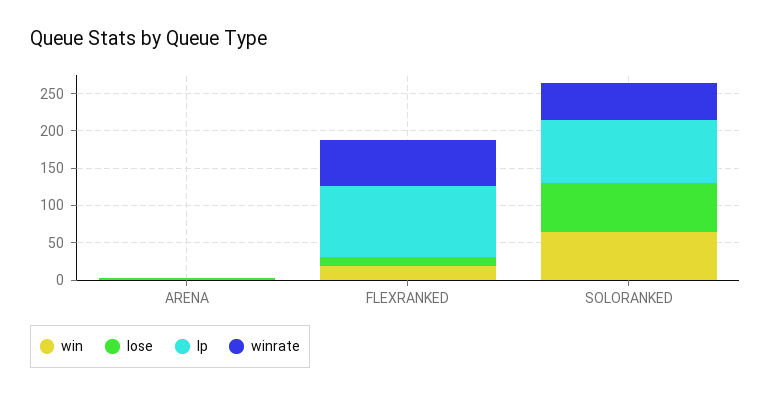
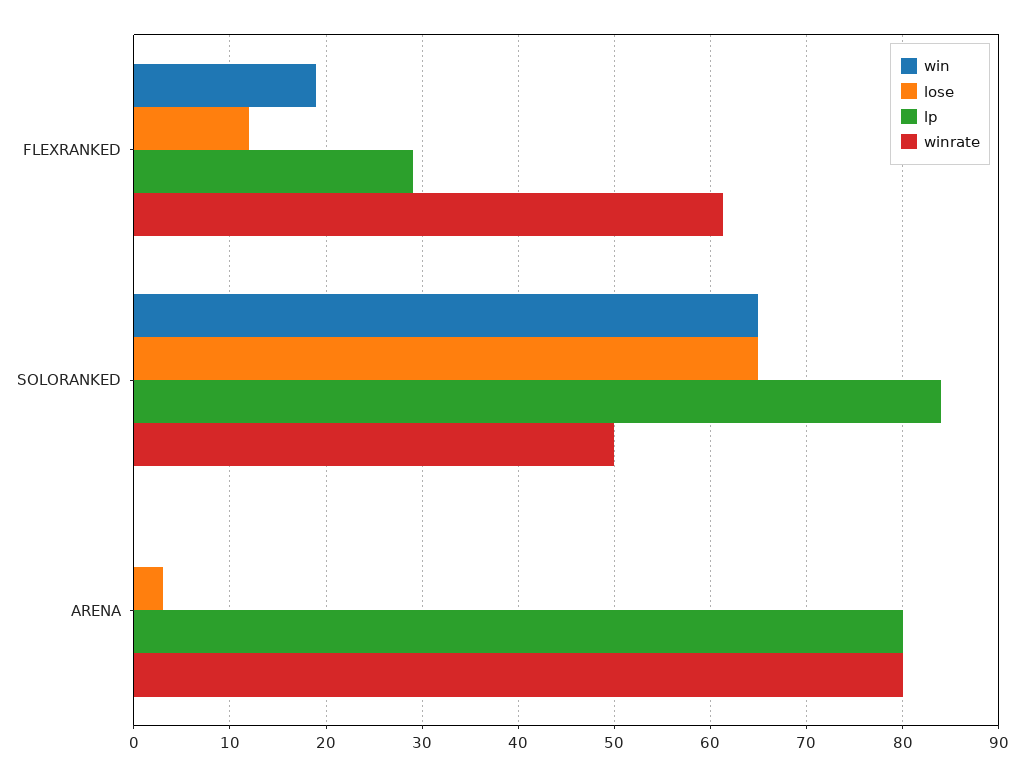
  {
    "win": {
      "ARENA": 0,
      "FLEXRANKED": 19,
      "SOLORANKED": 65
    },
    "lose": {
      "ARENA": 3,
      "FLEXRANKED": 12,
      "SOLORANKED": 65
    },
    "lp": {
-     "ARENA": 0,
+     "ARENA": 80,
-     "FLEXRANKED": 100,
+     "FLEXRANKED": 29,
      "SOLORANKED": 84
    },
    "winrate": {
-     "ARENA": 0,
+     "ARENA": 80,
      "FLEXRANKED": 61,
      "SOLORANKED": 50
    }
  }

